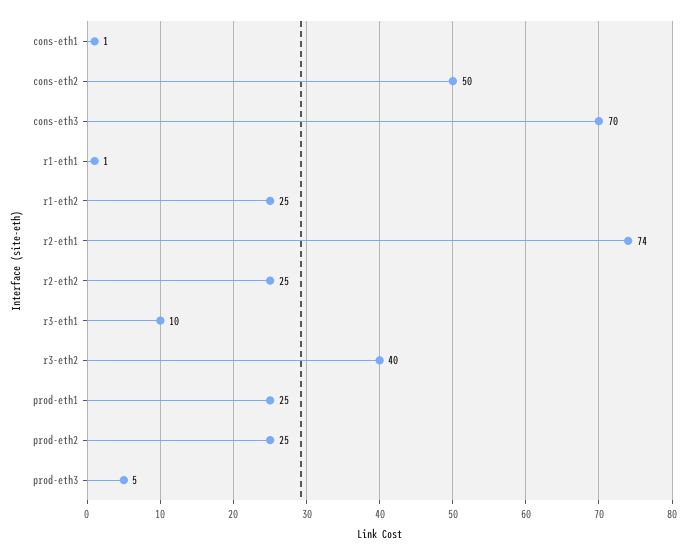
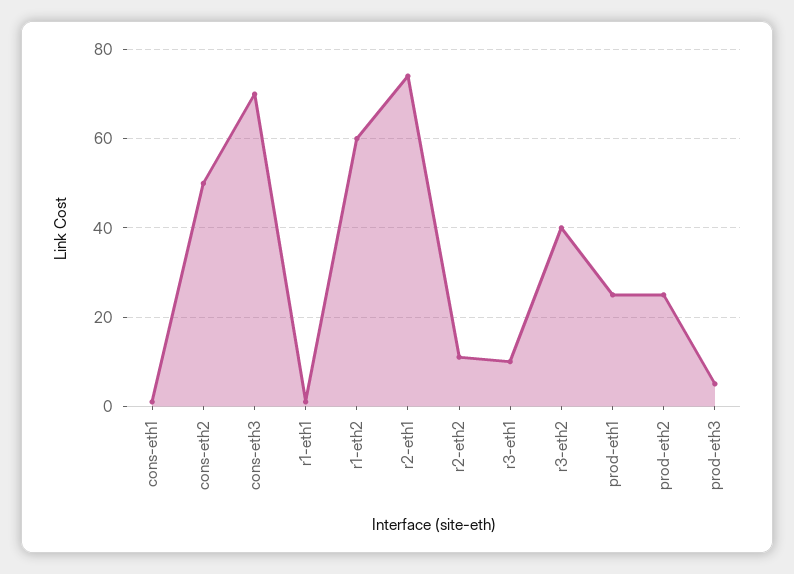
  {
    "cons-eth1": 1,
    "cons-eth2": 50,
    "cons-eth3": 70,
    "r1-eth1": 1,
-   "r1-eth2": 25,
+   "r1-eth2": 60,
    "r2-eth1": 74,
-   "r2-eth2": 25,
+   "r2-eth2": 10,
    "r3-eth1": 10,
    "r3-eth2": 40,
    "prod-eth1": 25,
    "prod-eth2": 25,
    "prod-eth3": 5
  }

